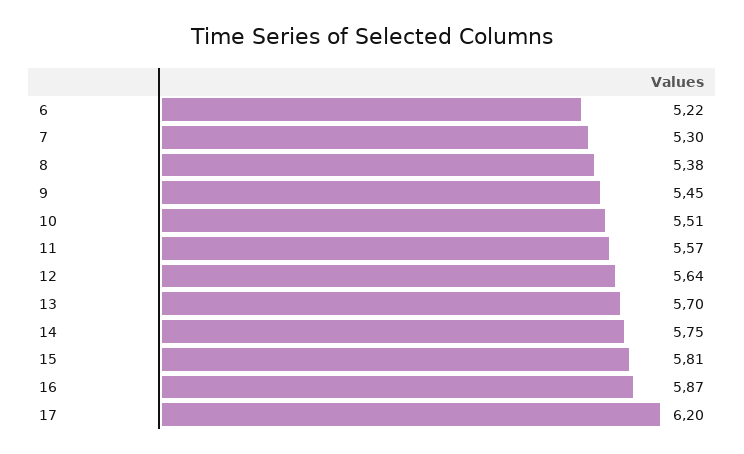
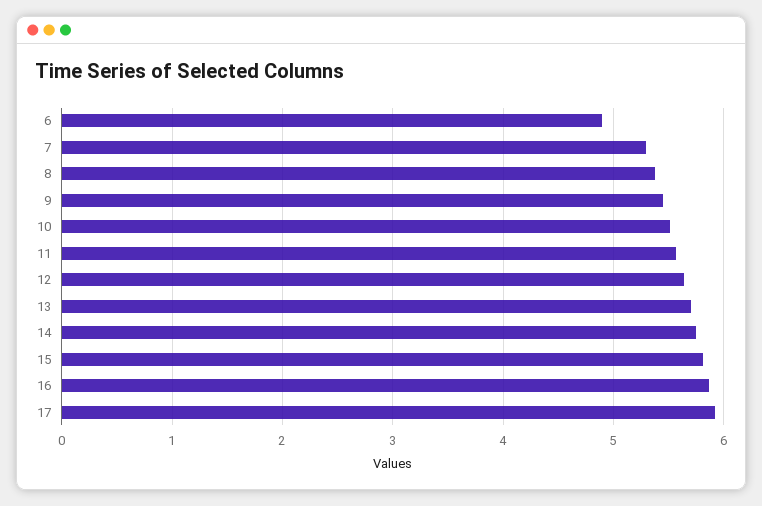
  {
-   "6": 5.22,
+   "6": 4.9,
    "7": 5.3,
    "8": 5.38,
    "9": 5.45,
    "10": 5.51,
    "11": 5.57,
    "12": 5.64,
    "13": 5.7,
    "14": 5.75,
    "15": 5.81,
    "16": 5.87,
-   "17": 6.2
+   "17": 5.9
  }

